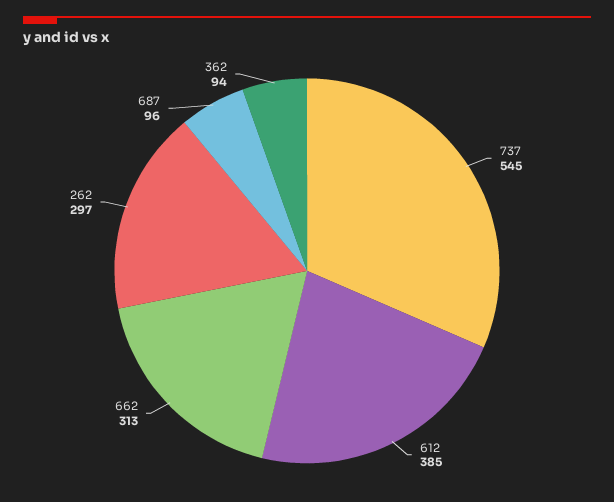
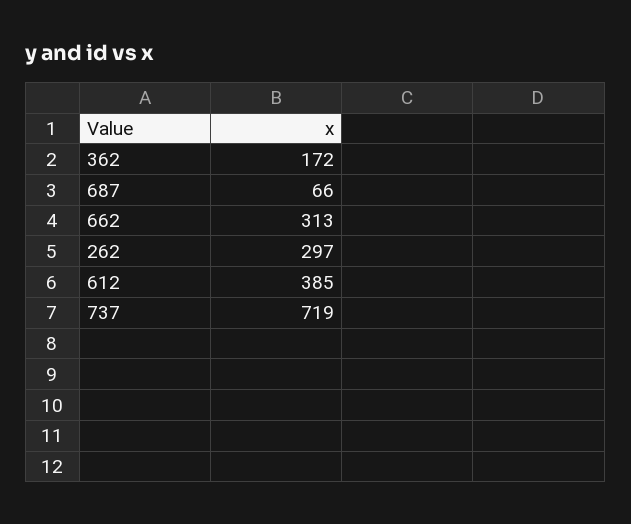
  {
-   "737": 545,
+   "737": 719,
    "612": 385,
    "662": 313,
    "262": 297,
-   "687": 96,
+   "687": 66,
-   "362": 94
+   "362": 172
  }

